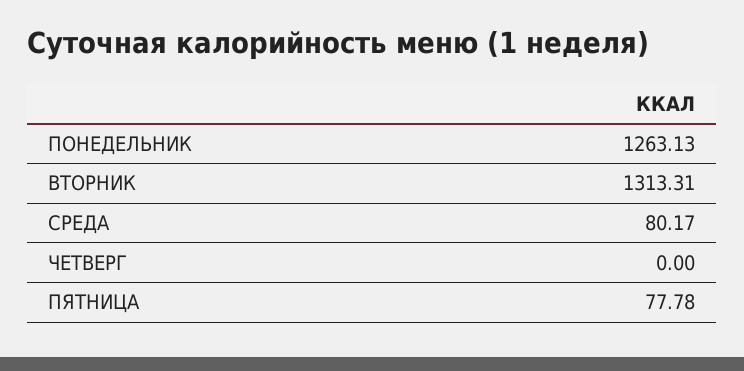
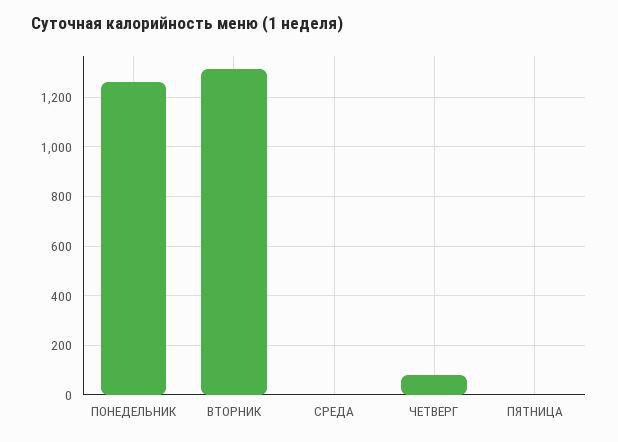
  {
    "ПОНЕДЕЛЬНИК": 1263.13,
    "ВТОРНИК": 1313.31,
-   "СРЕДА": 80.17,
+   "СРЕДА": 0,
-   "ЧЕТВЕРГ": 0,
+   "ЧЕТВЕРГ": 75,
-   "ПЯТНИЦА": 77.78
+   "ПЯТНИЦА": 0
  }

